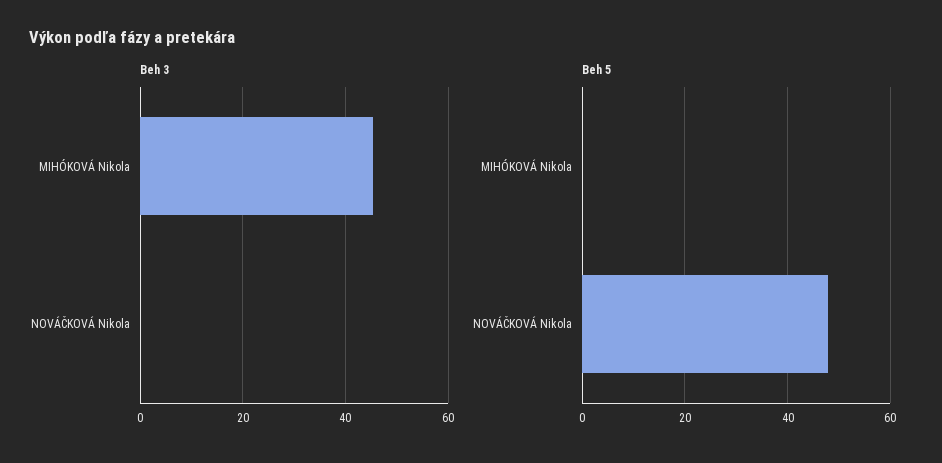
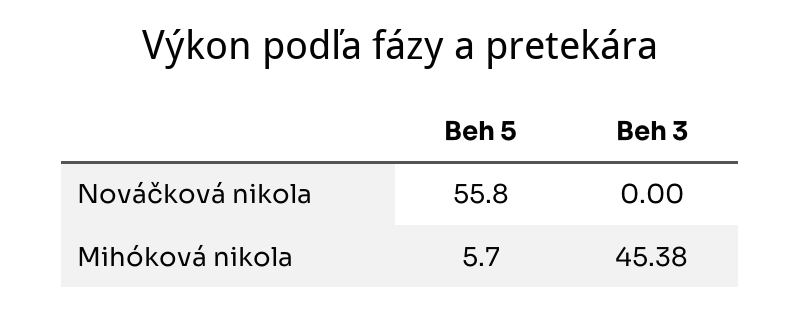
  {
    "Beh 3": {
      "MIHÓKOVÁ Nikola": 45.38,
      "NOVÁČKOVÁ Nikola": 0
    },
    "Beh 5": {
-     "MIHÓKOVÁ Nikola": 0,
+     "MIHÓKOVÁ Nikola": 5.7,
-     "NOVÁČKOVÁ Nikola": 48
+     "NOVÁČKOVÁ Nikola": 55.8
    }
  }

